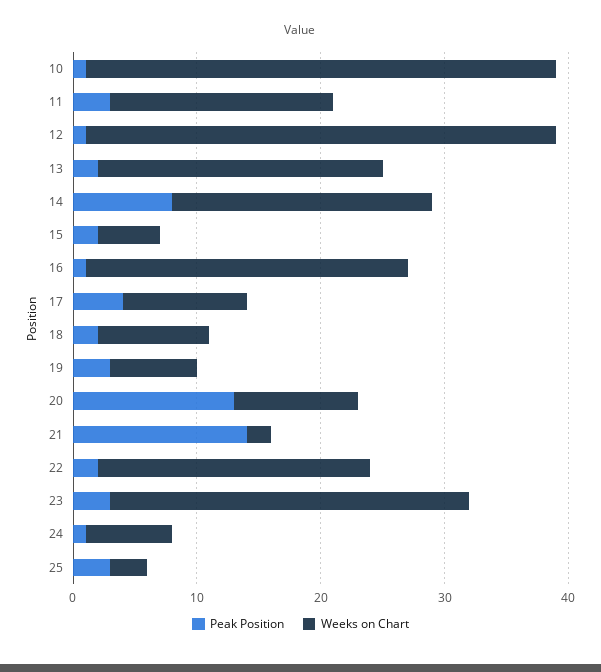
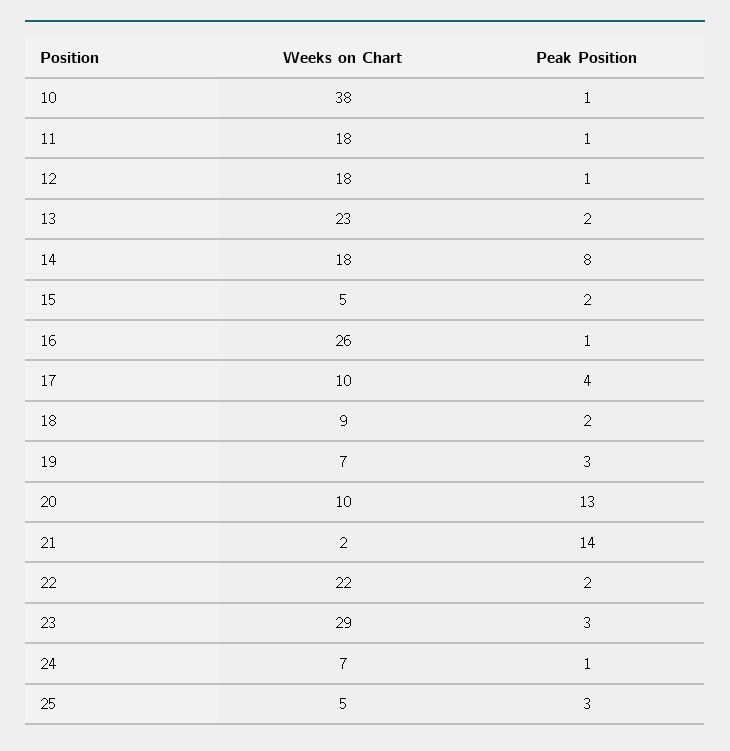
  {
    "Peak Position": {
      "10": 1,
-     "11": 3,
+     "11": 1,
      "12": 1,
      "13": 2,
      "14": 8,
      "15": 2,
      "16": 1,
      "17": 4,
      "18": 2,
      "19": 3,
      "20": 13,
      "21": 14,
      "22": 2,
      "23": 3,
      "24": 1,
      "25": 3
    },
    "Weeks on Chart": {
      "10": 38,
      "11": 18,
-     "12": 38,
+     "12": 18,
      "13": 23,
-     "14": 21,
+     "14": 18,
      "15": 5,
      "16": 26,
      "17": 10,
      "18": 9,
      "19": 7,
      "20": 10,
      "21": 2,
      "22": 22,
      "23": 29,
      "24": 7,
-     "25": 3
+     "25": 5
    }
  }

